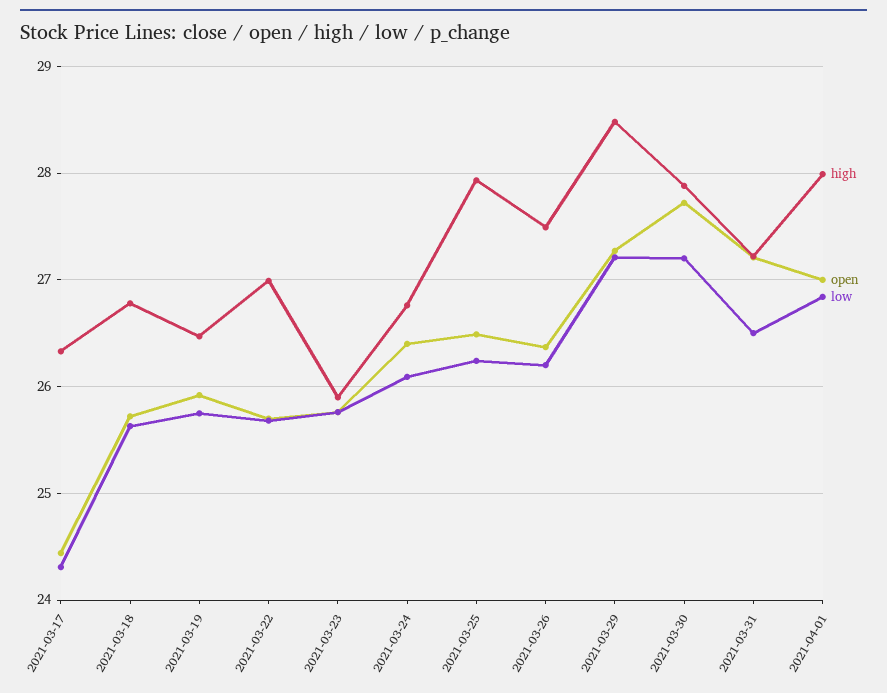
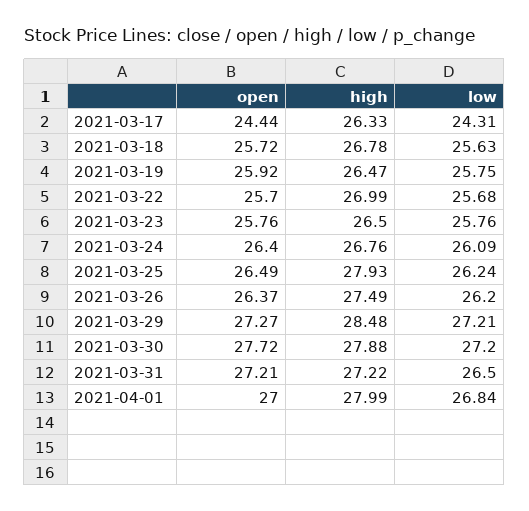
  {
    "high": {
      "2021-03-17": 26.33,
      "2021-03-18": 26.78,
      "2021-03-19": 26.47,
      "2021-03-22": 26.99,
-     "2021-03-23": 25.9,
+     "2021-03-23": 26.5,
      "2021-03-24": 26.76,
      "2021-03-25": 27.93,
      "2021-03-26": 27.49,
      "2021-03-29": 28.48,
      "2021-03-30": 27.88,
      "2021-03-31": 27.22,
      "2021-04-01": 27.99
    },
    "open": {
      "2021-03-17": 24.44,
      "2021-03-18": 25.72,
      "2021-03-19": 25.92,
      "2021-03-22": 25.7,
      "2021-03-23": 25.76,
      "2021-03-24": 26.4,
      "2021-03-25": 26.49,
      "2021-03-26": 26.37,
      "2021-03-29": 27.27,
      "2021-03-30": 27.72,
      "2021-03-31": 27.21,
      "2021-04-01": 27
    },
    "low": {
      "2021-03-17": 24.31,
      "2021-03-18": 25.63,
      "2021-03-19": 25.75,
      "2021-03-22": 25.68,
      "2021-03-23": 25.76,
      "2021-03-24": 26.09,
      "2021-03-25": 26.24,
      "2021-03-26": 26.2,
      "2021-03-29": 27.21,
      "2021-03-30": 27.2,
      "2021-03-31": 26.5,
      "2021-04-01": 26.84
    }
  }

